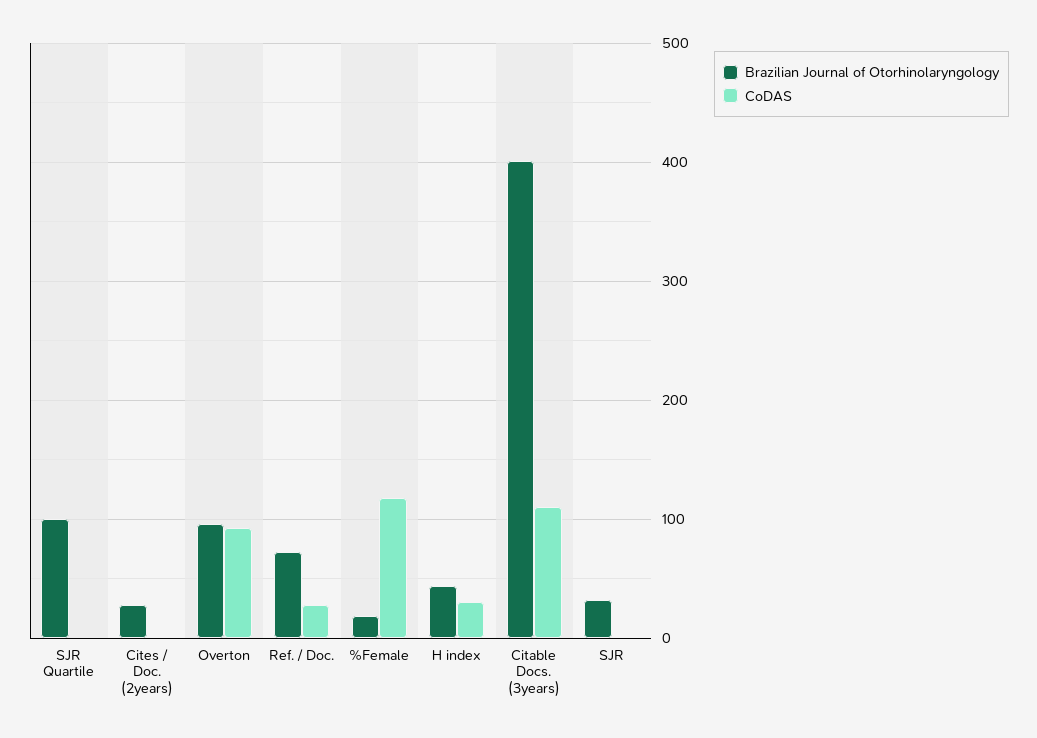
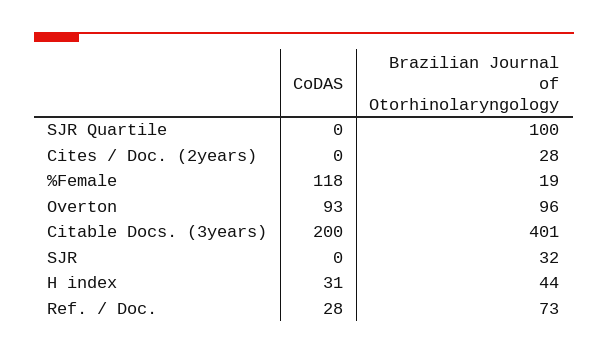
  {
    "Brazilian Journal of Otorhinolaryngology": {
      "SJR Quartile": 100,
      "Cites / Doc. (2years)": 28,
      "Overton": 96,
      "Ref. / Doc.": 73,
      "%Female": 19,
      "H index": 44,
      "Citable Docs. (3years)": 401,
      "SJR": 32
    },
    "CoDAS": {
      "SJR Quartile": 0,
      "Cites / Doc. (2years)": 0,
      "Overton": 93,
      "Ref. / Doc.": 28,
      "%Female": 118,
      "H index": 31,
-     "Citable Docs. (3years)": 110,
+     "Citable Docs. (3years)": 200,
      "SJR": 0
    }
  }

